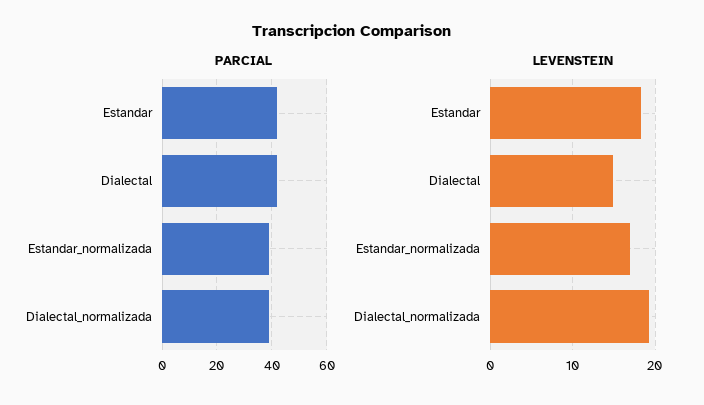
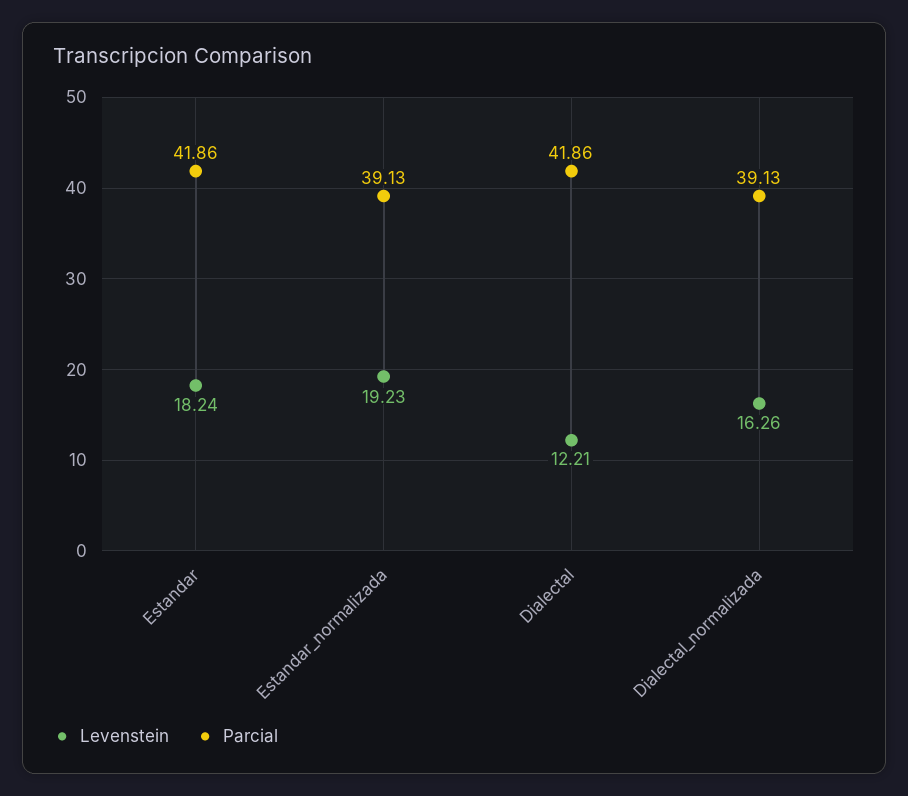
  {
    "PARCIAL": {
      "Estandar": 41.86,
      "Dialectal": 41.86,
      "Estandar_normalizada": 39.13,
      "Dialectal_normalizada": 39.13
    },
    "LEVENSTEIN": {
      "Estandar": 18.24,
-     "Dialectal": 15,
+     "Dialectal": 12.21,
-     "Estandar_normalizada": 17,
+     "Estandar_normalizada": 19.23,
-     "Dialectal_normalizada": 19
+     "Dialectal_normalizada": 16.26
    }
  }

